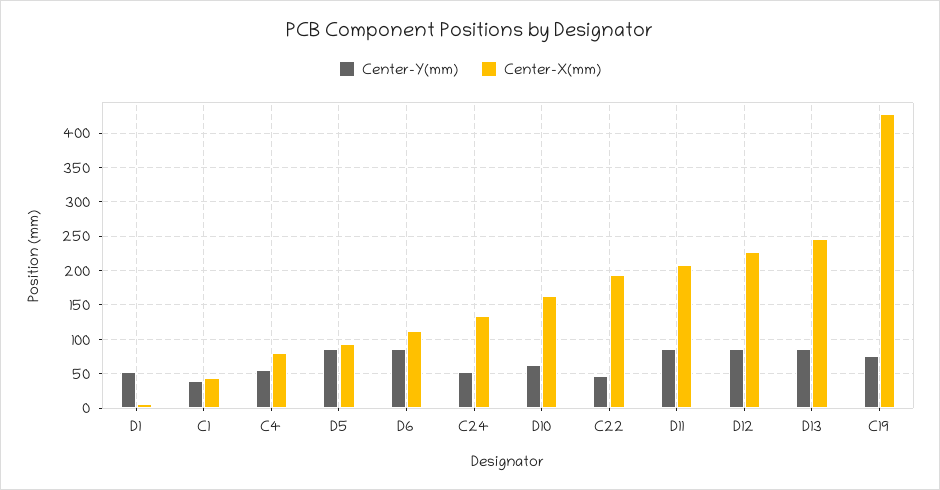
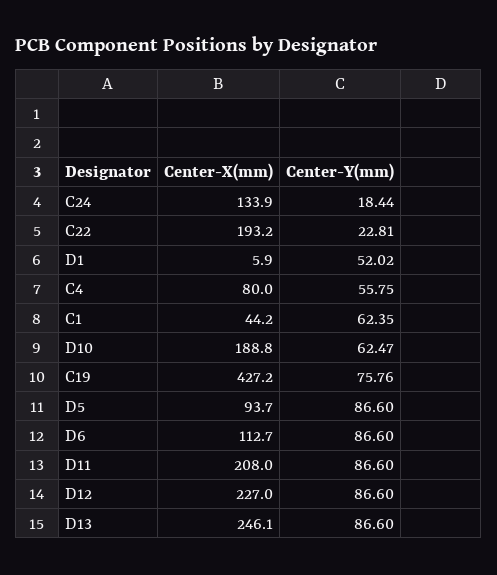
  {
    "Center-Y(mm)": {
      "D1": 52.02,
-     "C1": 40,
+     "C1": 62.35,
      "C4": 55.75,
      "D5": 86.6,
      "D6": 86.6,
-     "C24": 50,
+     "C24": 18.44,
      "D10": 62.47,
-     "C22": 50,
+     "C22": 22.81,
      "D11": 86.6,
      "D12": 86.6,
      "D13": 86.6,
      "C19": 75.76
    },
    "Center-X(mm)": {
      "D1": 5.9,
      "C1": 44.2,
      "C4": 80,
      "D5": 93.7,
      "D6": 112.7,
      "C24": 133.9,
-     "D10": 160,
+     "D10": 188.8,
      "C22": 193.2,
      "D11": 208,
      "D12": 227,
      "D13": 246.1,
      "C19": 427.2
    }
  }

